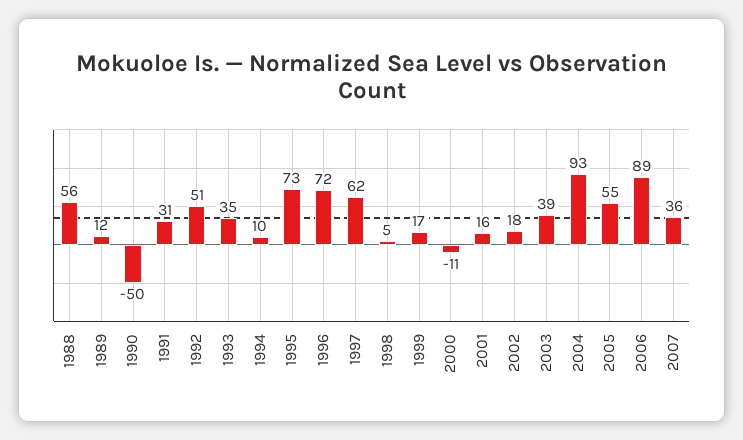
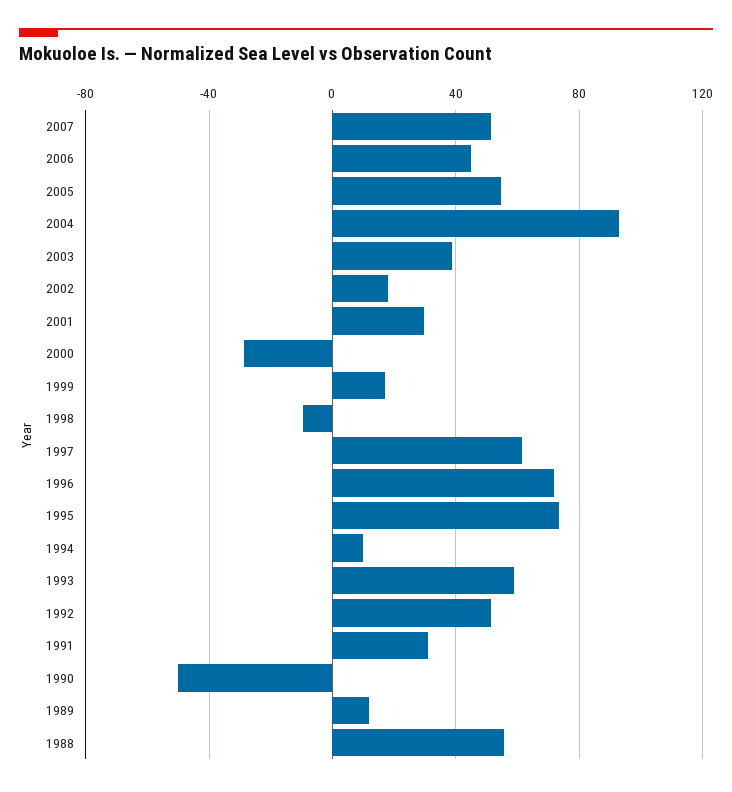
  {
    "1988": 56,
    "1989": 12,
    "1990": -50,
    "1991": 31,
    "1992": 51,
-   "1993": 35,
+   "1993": 60,
    "1994": 10,
    "1995": 73,
    "1996": 72,
    "1997": 62,
-   "1998": 5,
+   "1998": -10,
    "1999": 17,
-   "2000": -11,
+   "2000": -30,
-   "2001": 16,
+   "2001": 30,
    "2002": 18,
    "2003": 39,
    "2004": 93,
    "2005": 55,
-   "2006": 89,
+   "2006": 45,
-   "2007": 36
+   "2007": 50
  }

